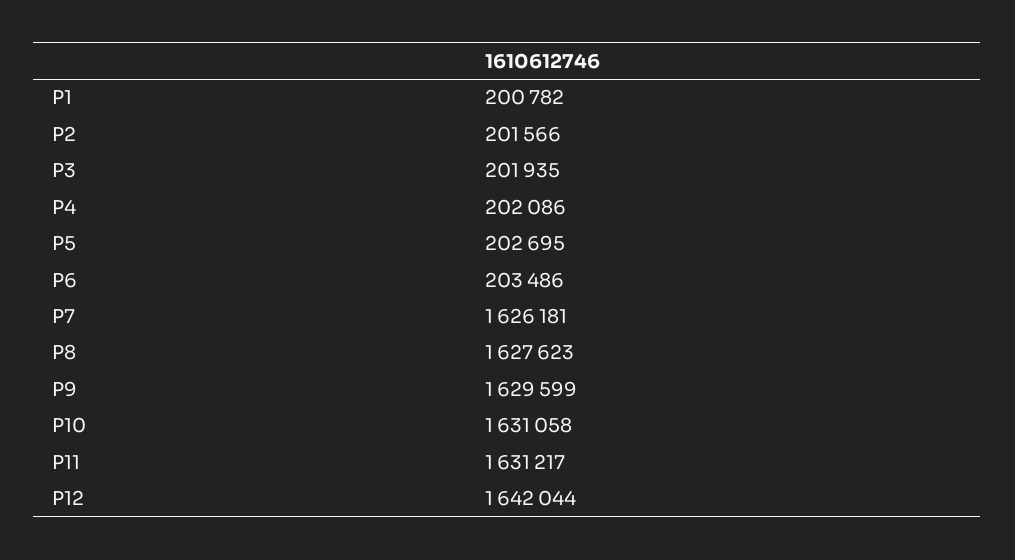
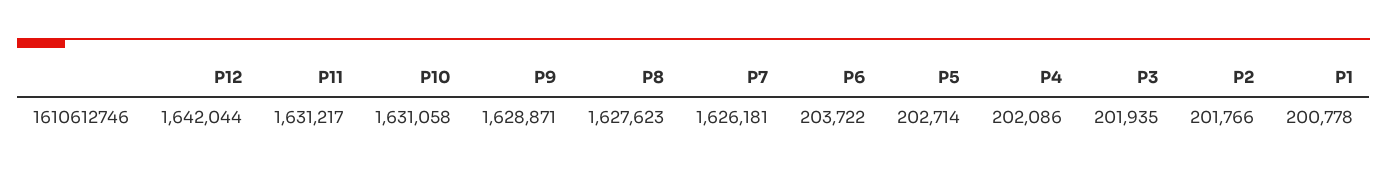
  {
-   "P1": 200782,
+   "P1": 200778,
-   "P2": 201566,
+   "P2": 201766,
    "P3": 201935,
    "P4": 202086,
-   "P5": 202695,
+   "P5": 202714,
-   "P6": 203486,
+   "P6": 203722,
    "P7": 1626181,
    "P8": 1627623,
-   "P9": 1629599,
+   "P9": 1628871,
    "P10": 1631058,
    "P11": 1631217,
    "P12": 1642044
  }

